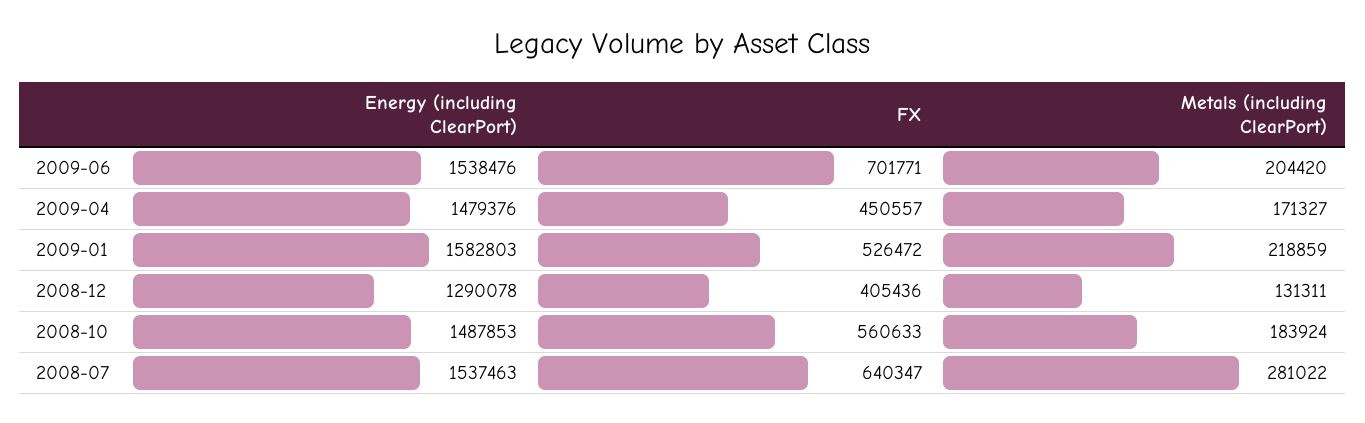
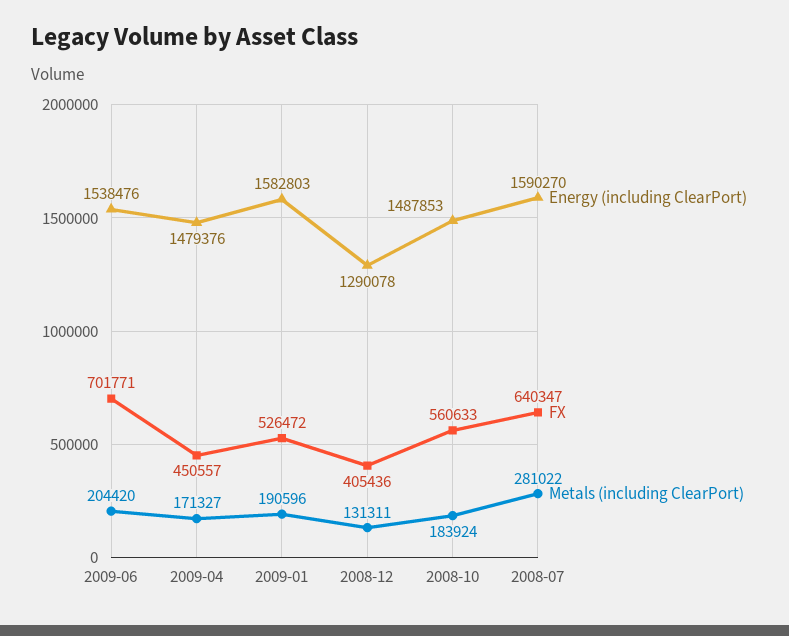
  {
    "Energy (including ClearPort)": {
      "2009-06": 1538476,
      "2009-04": 1479376,
      "2009-01": 1582803,
      "2008-12": 1290078,
      "2008-10": 1487853,
-     "2008-07": 1537463
+     "2008-07": 1590270
    },
    "FX": {
      "2009-06": 701771,
      "2009-04": 450557,
      "2009-01": 526472,
      "2008-12": 405436,
      "2008-10": 560633,
      "2008-07": 640347
    },
    "Metals (including ClearPort)": {
      "2009-06": 204420,
      "2009-04": 171327,
-     "2009-01": 218859,
+     "2009-01": 190596,
      "2008-12": 131311,
      "2008-10": 183924,
      "2008-07": 281022
    }
  }

